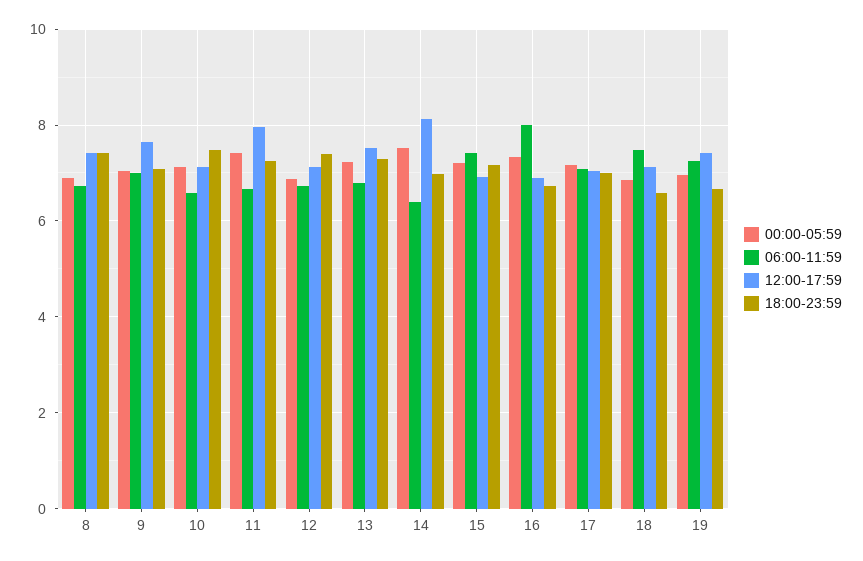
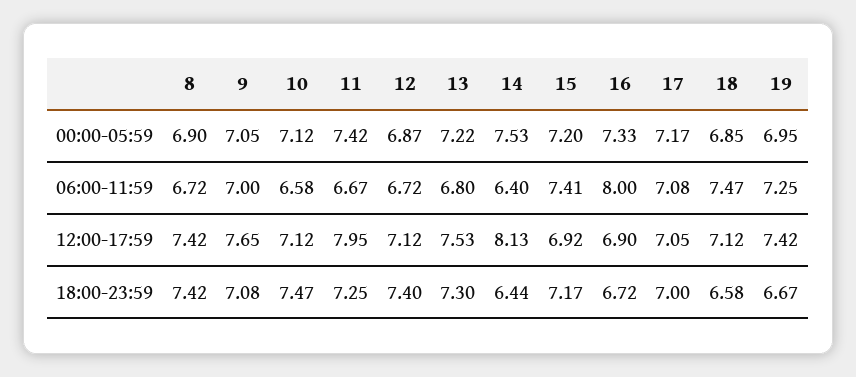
  {
    "00:00-05:59": {
      "8": 6.9,
      "9": 7.05,
      "10": 7.12,
      "11": 7.42,
      "12": 6.87,
      "13": 7.22,
      "14": 7.53,
      "15": 7.2,
      "16": 7.33,
      "17": 7.17,
      "18": 6.85,
      "19": 6.95
    },
    "06:00-11:59": {
      "8": 6.72,
      "9": 7,
      "10": 6.58,
      "11": 6.67,
      "12": 6.72,
      "13": 6.8,
      "14": 6.4,
      "15": 7.41,
      "16": 8,
      "17": 7.08,
      "18": 7.47,
      "19": 7.25
    },
    "12:00-17:59": {
      "8": 7.42,
      "9": 7.65,
      "10": 7.12,
      "11": 7.95,
      "12": 7.12,
      "13": 7.53,
      "14": 8.13,
      "15": 6.92,
      "16": 6.9,
      "17": 7.05,
      "18": 7.12,
      "19": 7.42
    },
    "18:00-23:59": {
      "8": 7.42,
      "9": 7.08,
      "10": 7.47,
      "11": 7.25,
      "12": 7.4,
      "13": 7.3,
-     "14": 7,
+     "14": 6.44,
      "15": 7.17,
      "16": 6.72,
      "17": 7,
      "18": 6.58,
      "19": 6.67
    }
  }

